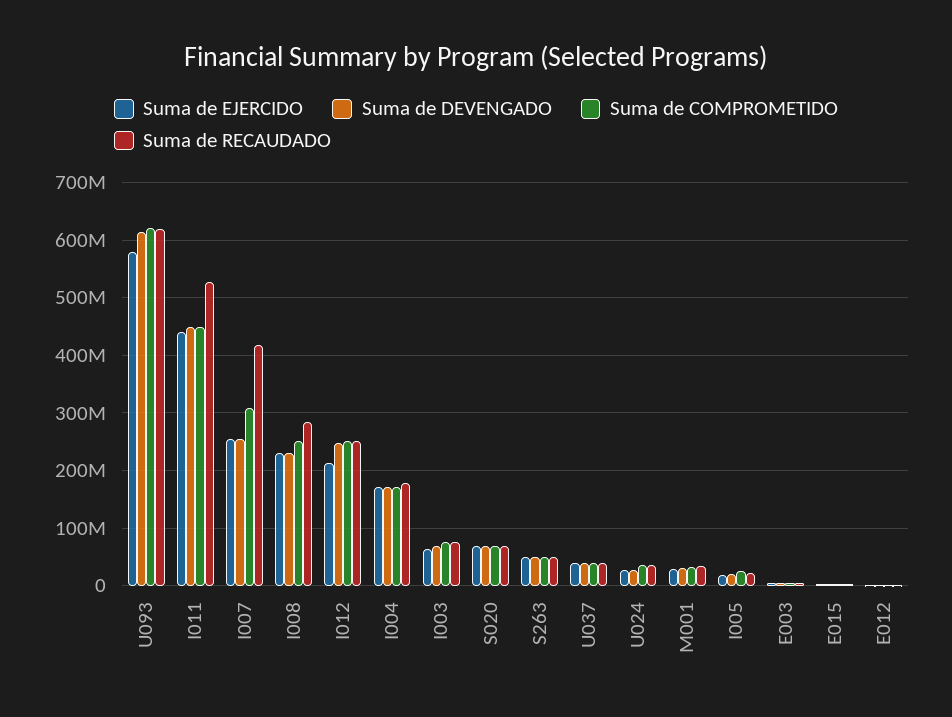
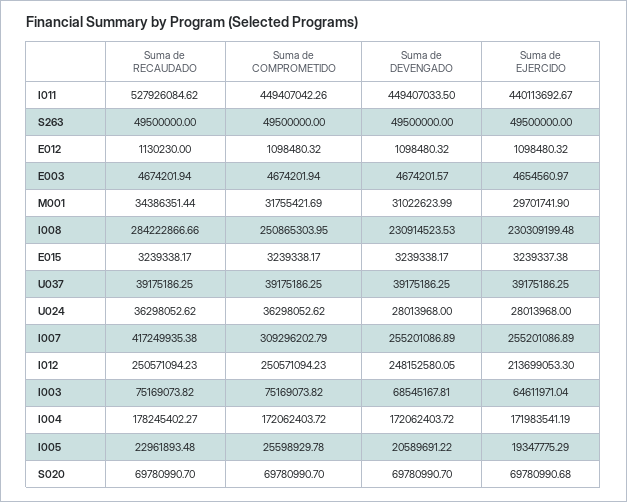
  {
    "Suma de EJERCIDO": {
-     "U093": 580000000,
      "I011": 440113692.67,
      "I007": 255201086.89,
      "I008": 230309199.48,
      "I012": 213699053.3,
      "I004": 171983541.19,
      "I003": 64611971.04,
      "S020": 69780990.68,
      "S263": 49500000,
      "U037": 39175186.25,
      "U024": 28013968,
      "M001": 29701741.9,
      "I005": 19347775.29,
      "E003": 4654560.97,
      "E015": 3239337.38,
      "E012": 1098480.32
    },
    "Suma de DEVENGADO": {
-     "U093": 620000000,
      "I011": 449407033.5,
      "I007": 255201086.89,
      "I008": 230914523.53,
      "I012": 248152580.05,
      "I004": 172062403.72,
      "I003": 68545167.81,
      "S020": 69780990.7,
      "S263": 49500000,
      "U037": 39175186.25,
      "U024": 28013968,
      "M001": 31022623.99,
      "I005": 20589691.22,
      "E003": 4674201.57,
      "E015": 3239338.17,
      "E012": 1098480.32
    },
    "Suma de COMPROMETIDO": {
-     "U093": 620000000,
      "I011": 449407042.26,
      "I007": 309296202.79,
      "I008": 250865303.95,
      "I012": 250571094.23,
      "I004": 172062403.72,
      "I003": 75169073.82,
      "S020": 69780990.7,
      "S263": 49500000,
      "U037": 39175186.25,
      "U024": 36298052.62,
      "M001": 31755421.69,
      "I005": 25598929.78,
      "E003": 4674201.94,
      "E015": 3239338.17,
      "E012": 1098480.32
    },
    "Suma de RECAUDADO": {
-     "U093": 620000000,
      "I011": 527926084.62,
      "I007": 417249935.38,
      "I008": 284222866.66,
      "I012": 250571094.23,
      "I004": 178245402.27,
      "I003": 75169073.82,
      "S020": 69780990.7,
      "S263": 49500000,
      "U037": 39175186.25,
      "U024": 36298052.62,
      "M001": 34386351.44,
      "I005": 22961893.48,
      "E003": 4674201.94,
      "E015": 3239338.17,
      "E012": 1130230
    }
  }

